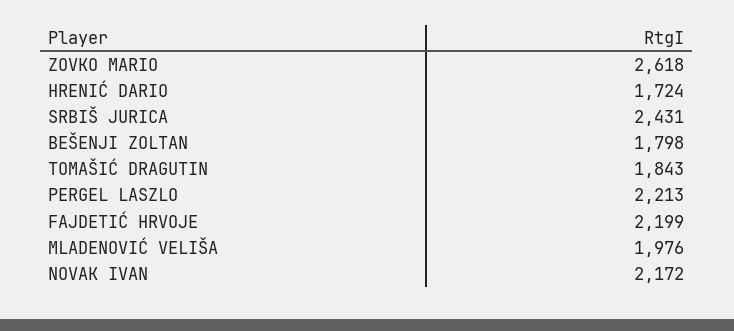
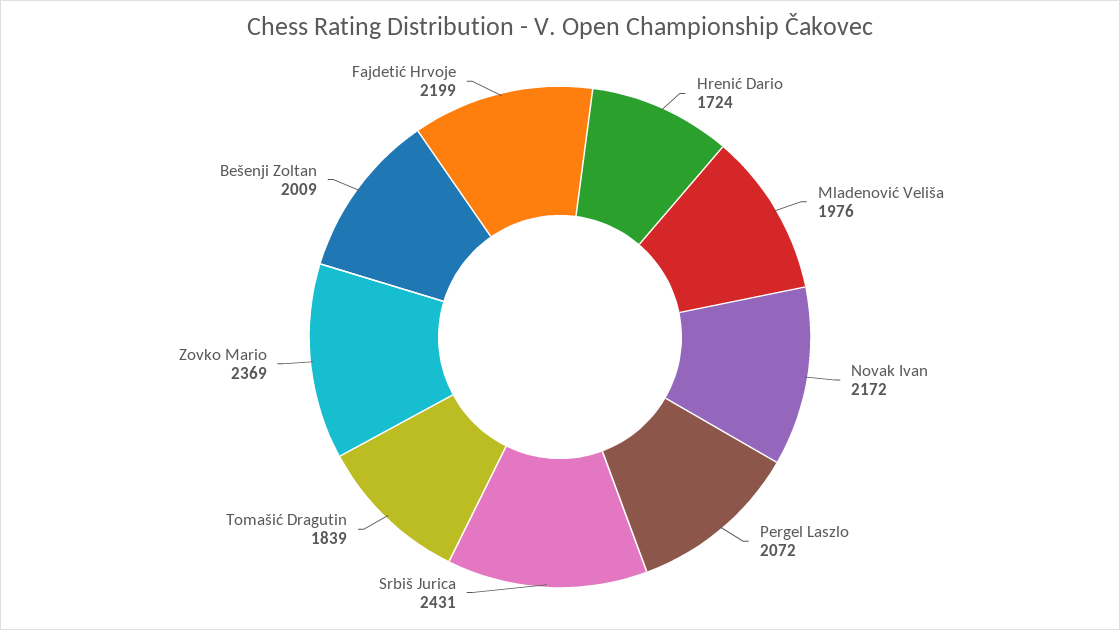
  {
-   "ZOVKO MARIO": 2618,
+   "ZOVKO MARIO": 2369,
    "HRENIĆ DARIO": 1724,
    "SRBIŠ JURICA": 2431,
-   "BEŠENJI ZOLTAN": 1798,
+   "BEŠENJI ZOLTAN": 2009,
-   "TOMAŠIĆ DRAGUTIN": 1843,
+   "TOMAŠIĆ DRAGUTIN": 1839,
-   "PERGEL LASZLO": 2213,
+   "PERGEL LASZLO": 2072,
    "FAJDETIĆ HRVOJE": 2199,
    "MLADENOVIĆ VELIŠA": 1976,
    "NOVAK IVAN": 2172
  }

